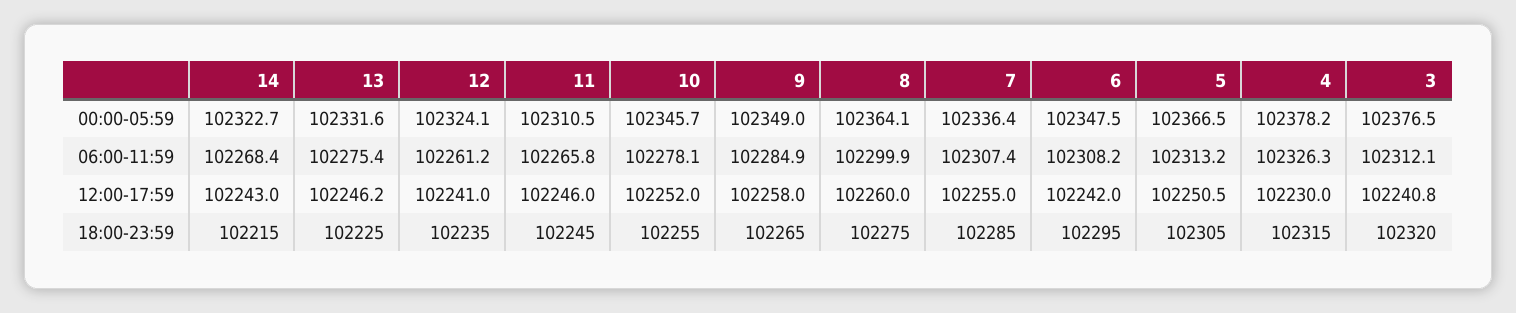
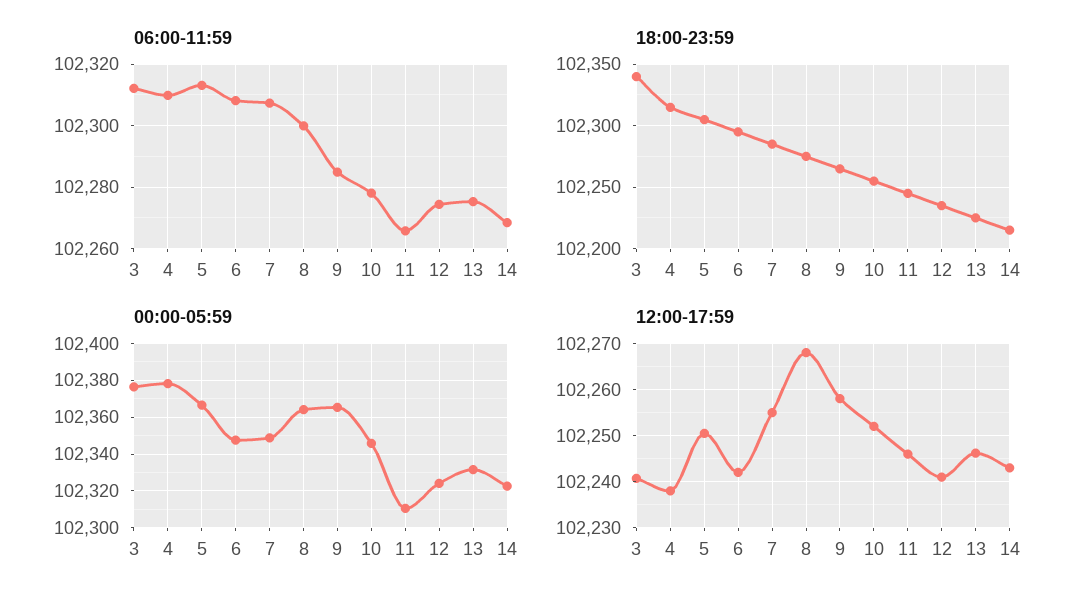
  {
    "00:00-05:59": {
      "14": 102322.7,
      "13": 102331.6,
      "12": 102324.1,
      "11": 102310.5,
      "10": 102345.7,
-     "9": 102349,
+     "9": 102365,
      "8": 102364.1,
-     "7": 102336.4,
+     "7": 102350,
      "6": 102347.5,
      "5": 102366.5,
      "4": 102378.2,
      "3": 102376.5
    },
    "06:00-11:59": {
      "14": 102268.4,
      "13": 102275.4,
-     "12": 102261.2,
+     "12": 102274,
      "11": 102265.8,
      "10": 102278.1,
      "9": 102284.9,
      "8": 102299.9,
      "7": 102307.4,
      "6": 102308.2,
      "5": 102313.2,
-     "4": 102326.3,
+     "4": 102310,
      "3": 102312.1
    },
    "12:00-17:59": {
      "14": 102243,
      "13": 102246.2,
      "12": 102241,
      "11": 102246,
      "10": 102252,
      "9": 102258,
-     "8": 102260,
+     "8": 102268,
      "7": 102255,
      "6": 102242,
      "5": 102250.5,
-     "4": 102230,
+     "4": 102238,
      "3": 102240.8
    },
    "18:00-23:59": {
      "14": 102215,
      "13": 102225,
      "12": 102235,
      "11": 102245,
      "10": 102255,
      "9": 102265,
      "8": 102275,
      "7": 102285,
      "6": 102295,
      "5": 102305,
      "4": 102315,
-     "3": 102320
+     "3": 102340
    }
  }

